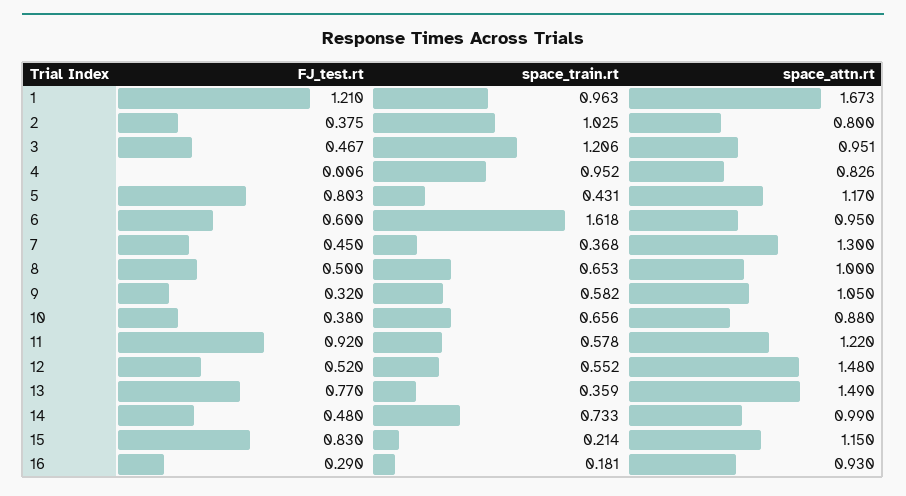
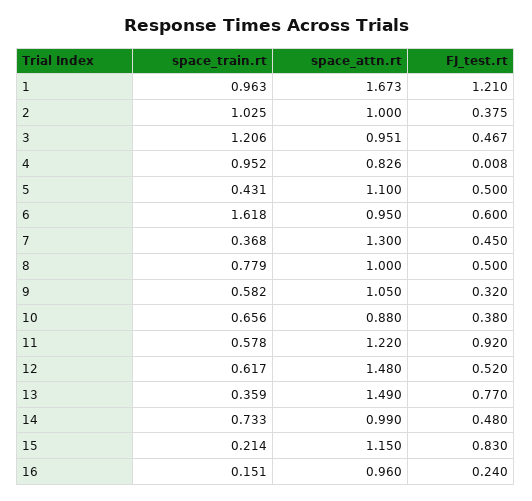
  {
    "FJ_test.rt": {
      "1": 1.21,
      "2": 0.375,
      "3": 0.467,
-     "4": 0.006,
+     "4": 0.008,
-     "5": 0.803,
+     "5": 0.5,
      "6": 0.6,
      "7": 0.45,
      "8": 0.5,
      "9": 0.32,
      "10": 0.38,
      "11": 0.92,
      "12": 0.52,
      "13": 0.77,
      "14": 0.48,
      "15": 0.83,
-     "16": 0.29
+     "16": 0.24
    },
    "space_train.rt": {
      "1": 0.963,
      "2": 1.025,
      "3": 1.206,
      "4": 0.952,
      "5": 0.431,
      "6": 1.618,
      "7": 0.368,
-     "8": 0.653,
+     "8": 0.779,
      "9": 0.582,
      "10": 0.656,
      "11": 0.578,
-     "12": 0.552,
+     "12": 0.617,
      "13": 0.359,
      "14": 0.733,
      "15": 0.214,
-     "16": 0.181
+     "16": 0.151
    },
    "space_attn.rt": {
      "1": 1.673,
-     "2": 0.8,
+     "2": 1,
      "3": 0.951,
      "4": 0.826,
-     "5": 1.17,
+     "5": 1.1,
      "6": 0.95,
      "7": 1.3,
      "8": 1,
      "9": 1.05,
      "10": 0.88,
      "11": 1.22,
      "12": 1.48,
      "13": 1.49,
      "14": 0.99,
      "15": 1.15,
-     "16": 0.93
+     "16": 0.96
    }
  }

